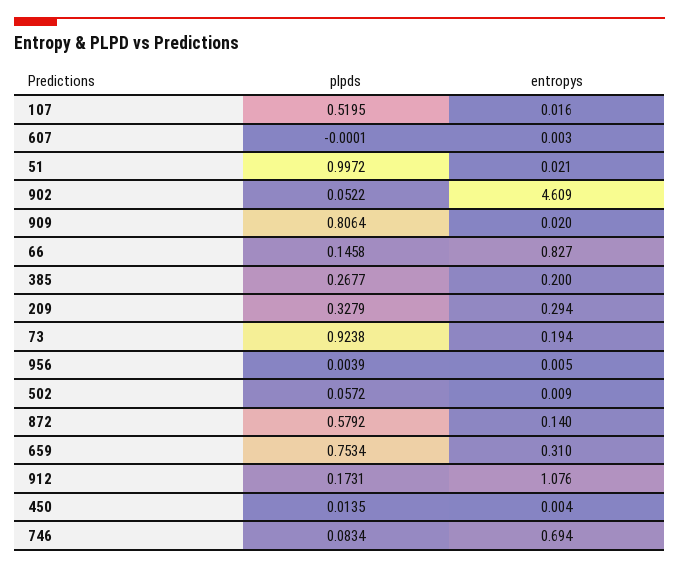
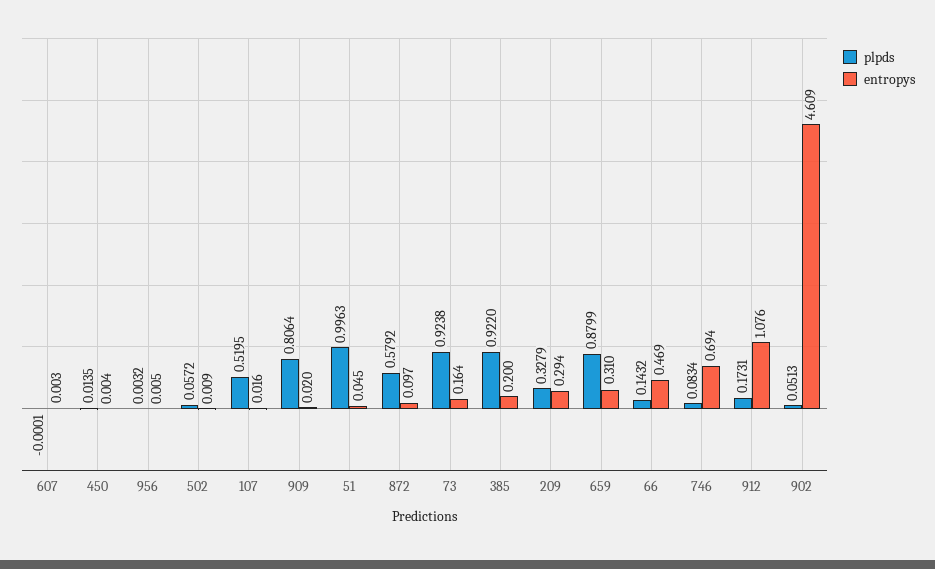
  {
    "plpds": {
      "107": 0.5195,
      "607": -0.0001,
-     "51": 0.9972,
+     "51": 0.9963,
-     "902": 0.0522,
+     "902": 0.0513,
      "909": 0.8064,
-     "66": 0.1458,
+     "66": 0.1432,
-     "385": 0.2677,
+     "385": 0.922,
      "209": 0.3279,
      "73": 0.9238,
-     "956": 0.0039,
+     "956": 0.0032,
      "502": 0.0572,
      "872": 0.5792,
-     "659": 0.7534,
+     "659": 0.8799,
      "912": 0.1731,
      "450": 0.0135,
      "746": 0.0834
    },
    "entropys": {
      "107": 0.016,
      "607": 0.003,
-     "51": 0.021,
+     "51": 0.045,
      "902": 4.609,
      "909": 0.02,
-     "66": 0.827,
+     "66": 0.469,
      "385": 0.2,
      "209": 0.294,
-     "73": 0.194,
+     "73": 0.164,
      "956": 0.005,
      "502": 0.009,
-     "872": 0.14,
+     "872": 0.097,
      "659": 0.31,
      "912": 1.076,
      "450": 0.004,
      "746": 0.694
    }
  }

